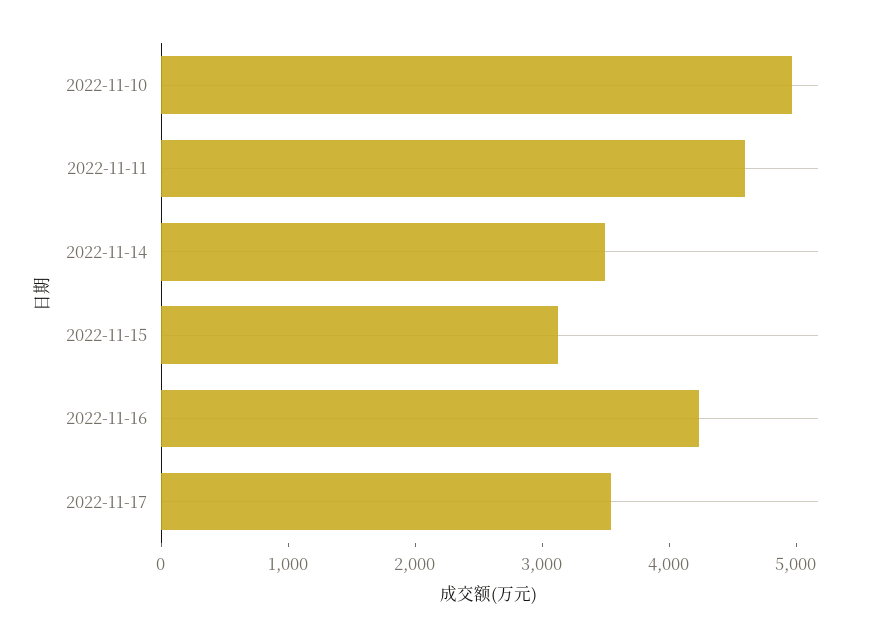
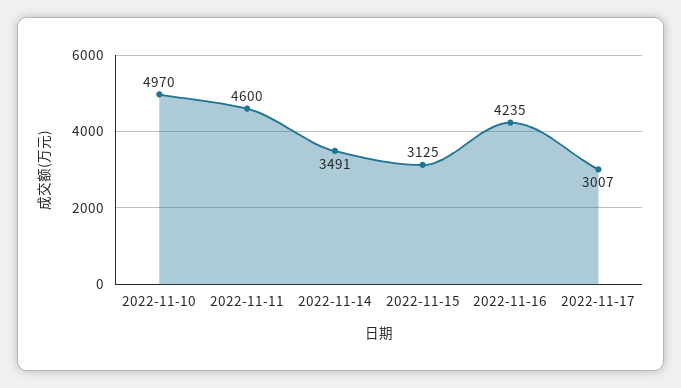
  {
    "2022-11-10": 4970,
    "2022-11-11": 4600,
    "2022-11-14": 3491,
    "2022-11-15": 3125,
    "2022-11-16": 4235,
-   "2022-11-17": 3600
+   "2022-11-17": 3007
  }

